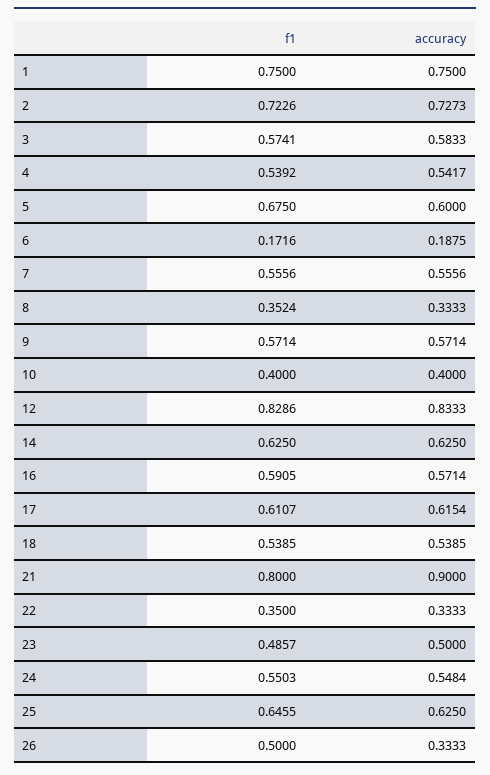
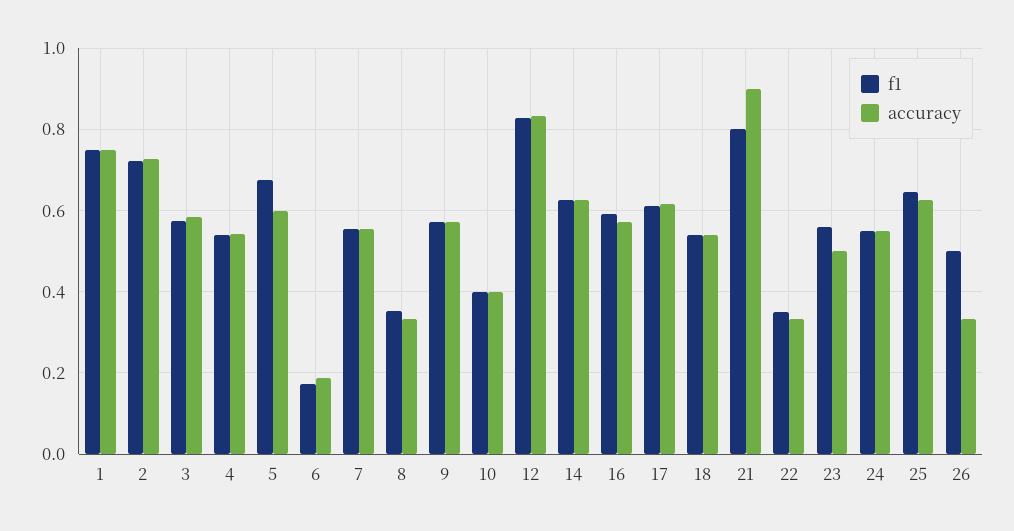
  {
    "f1": {
      "1": 0.75,
      "2": 0.7226,
      "3": 0.5741,
      "4": 0.5392,
      "5": 0.675,
      "6": 0.1716,
      "7": 0.5556,
      "8": 0.3524,
      "9": 0.5714,
      "10": 0.4,
      "12": 0.8286,
      "14": 0.625,
      "16": 0.5905,
      "17": 0.6107,
      "18": 0.5385,
      "21": 0.8,
      "22": 0.35,
-     "23": 0.4857,
+     "23": 0.56,
      "24": 0.5503,
      "25": 0.6455,
      "26": 0.5
    },
    "accuracy": {
      "1": 0.75,
      "2": 0.7273,
      "3": 0.5833,
      "4": 0.5417,
      "5": 0.6,
      "6": 0.1875,
      "7": 0.5556,
      "8": 0.3333,
      "9": 0.5714,
      "10": 0.4,
      "12": 0.8333,
      "14": 0.625,
      "16": 0.5714,
      "17": 0.6154,
      "18": 0.5385,
      "21": 0.9,
      "22": 0.3333,
      "23": 0.5,
      "24": 0.5484,
      "25": 0.625,
      "26": 0.3333
    }
  }

